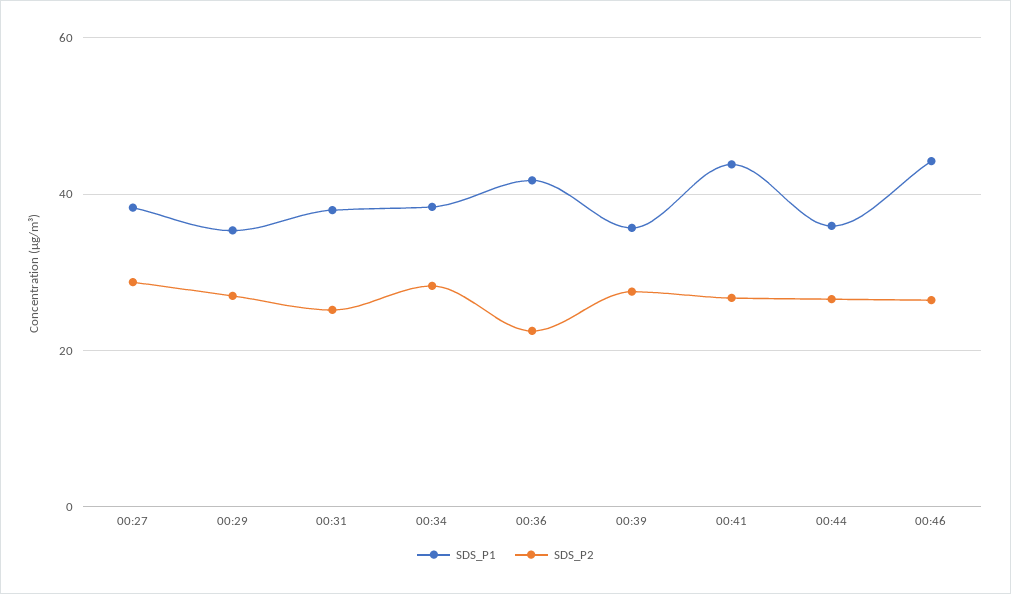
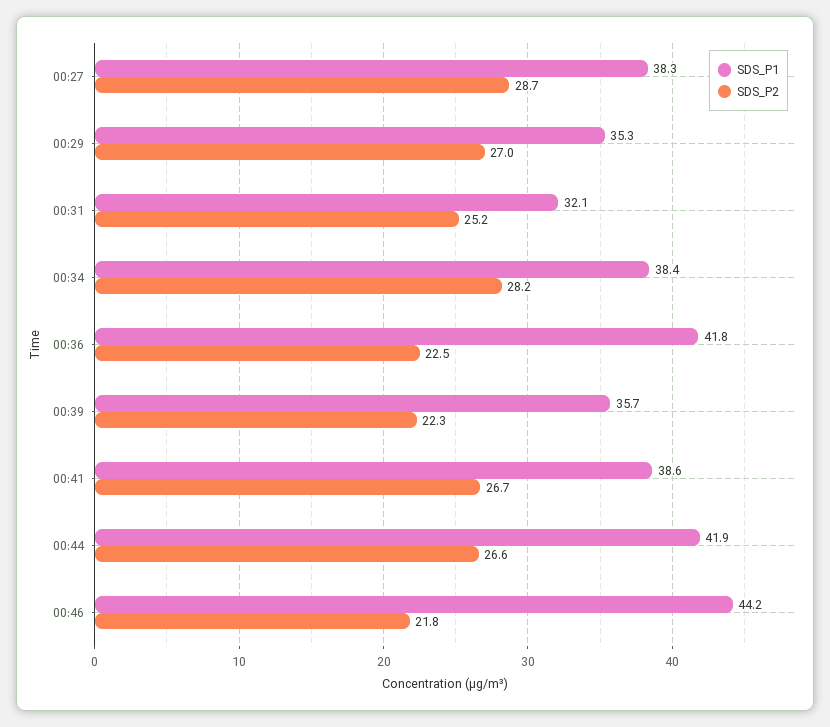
  {
    "SDS_P1": {
      "00:27": 38.3,
      "00:29": 35.3,
-     "00:31": 38,
+     "00:31": 32.1,
      "00:34": 38.4,
      "00:36": 41.8,
      "00:39": 35.7,
-     "00:41": 44,
+     "00:41": 38.6,
-     "00:44": 36,
+     "00:44": 41.9,
      "00:46": 44.2
    },
    "SDS_P2": {
      "00:27": 28.7,
      "00:29": 27,
      "00:31": 25.2,
      "00:34": 28.2,
      "00:36": 22.5,
-     "00:39": 28,
+     "00:39": 22.3,
      "00:41": 26.7,
      "00:44": 26.6,
-     "00:46": 26
+     "00:46": 21.8
    }
  }

